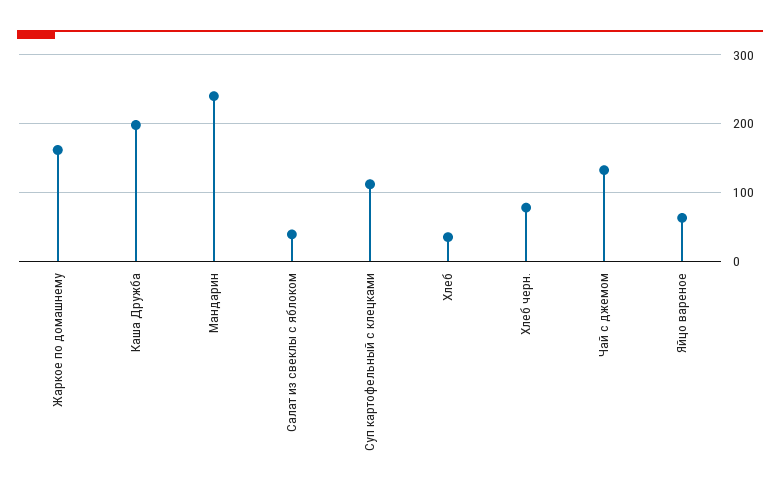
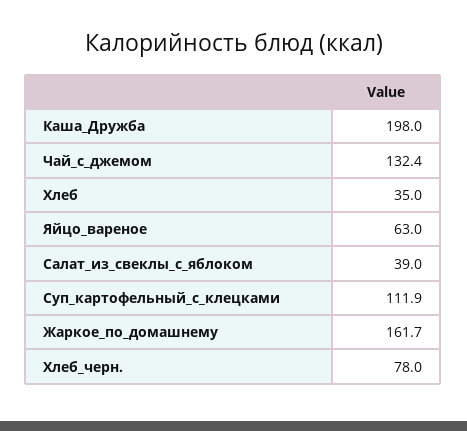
  {
    "Жаркое по домашнему": 161.7,
    "Каша Дружба": 198,
-   "Мандарин": 240,
    "Салат из свеклы с яблоком": 39,
    "Суп картофельный с клецками": 111.9,
    "Хлеб": 35,
    "Хлеб черн.": 78,
    "Чай с джемом": 132.4,
    "Яйцо вареное": 63
  }

